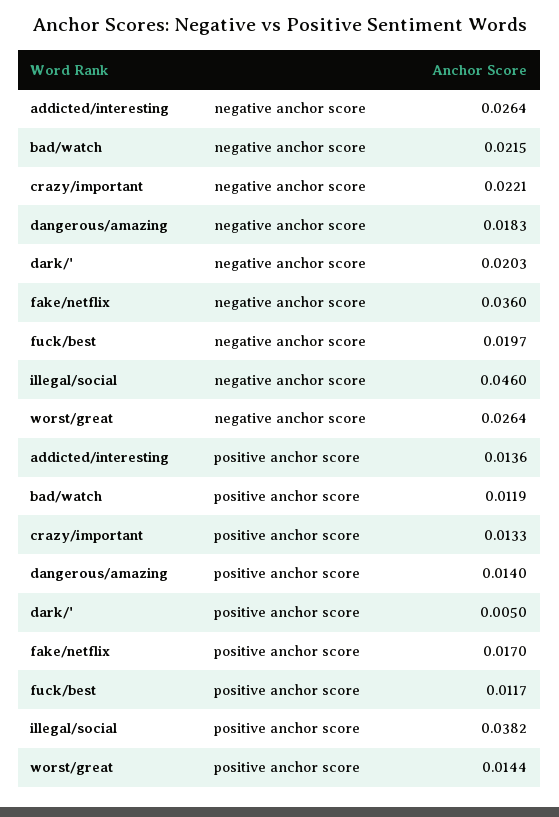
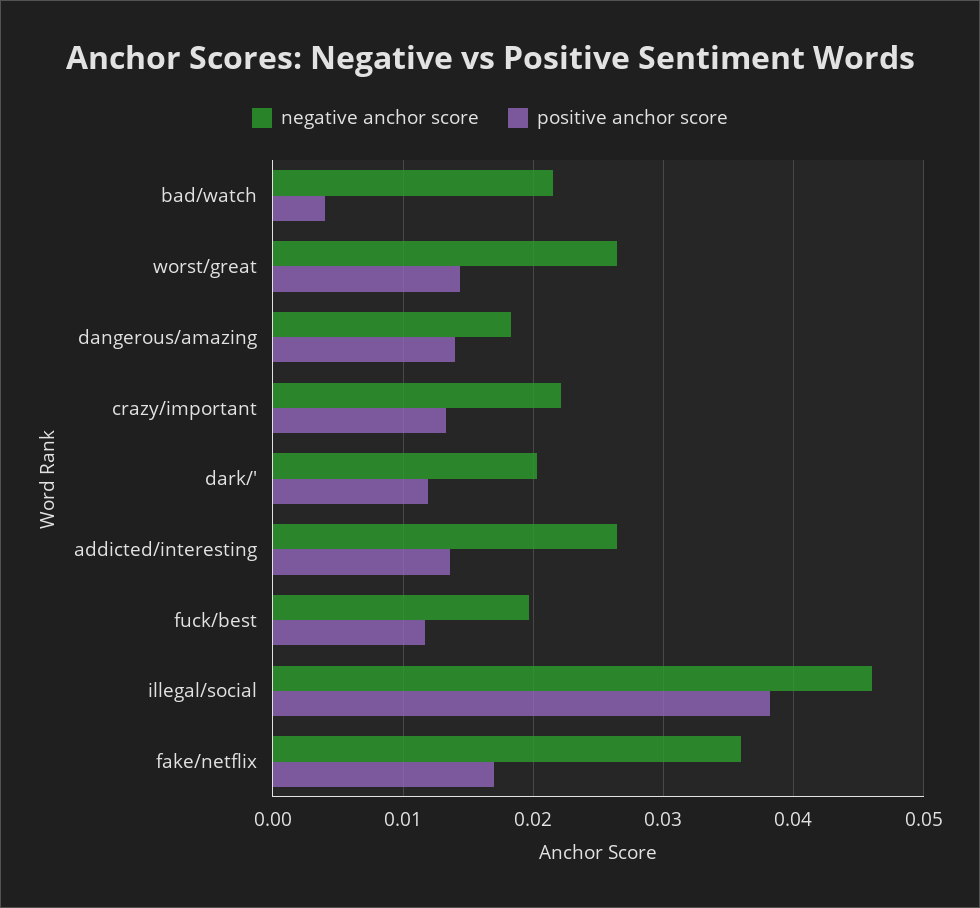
  {
    "negative anchor score": {
      "addicted/interesting": 0.0264,
      "bad/watch": 0.0215,
      "crazy/important": 0.0221,
      "dangerous/amazing": 0.0183,
      "dark/'": 0.0203,
      "fake/netflix": 0.036,
      "fuck/best": 0.0197,
      "illegal/social": 0.046,
      "worst/great": 0.0264
    },
    "positive anchor score": {
      "addicted/interesting": 0.0136,
-     "bad/watch": 0.0119,
+     "bad/watch": 0.004,
      "crazy/important": 0.0133,
      "dangerous/amazing": 0.014,
-     "dark/'": 0.005,
+     "dark/'": 0.012,
      "fake/netflix": 0.017,
      "fuck/best": 0.0117,
      "illegal/social": 0.0382,
      "worst/great": 0.0144
    }
  }

